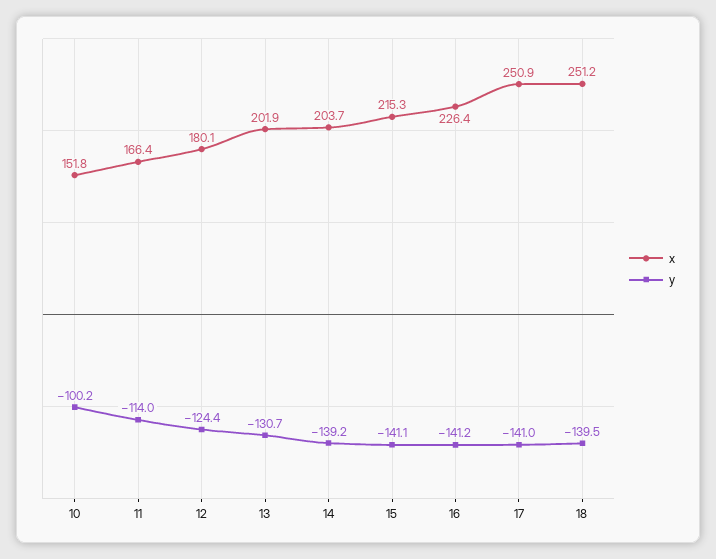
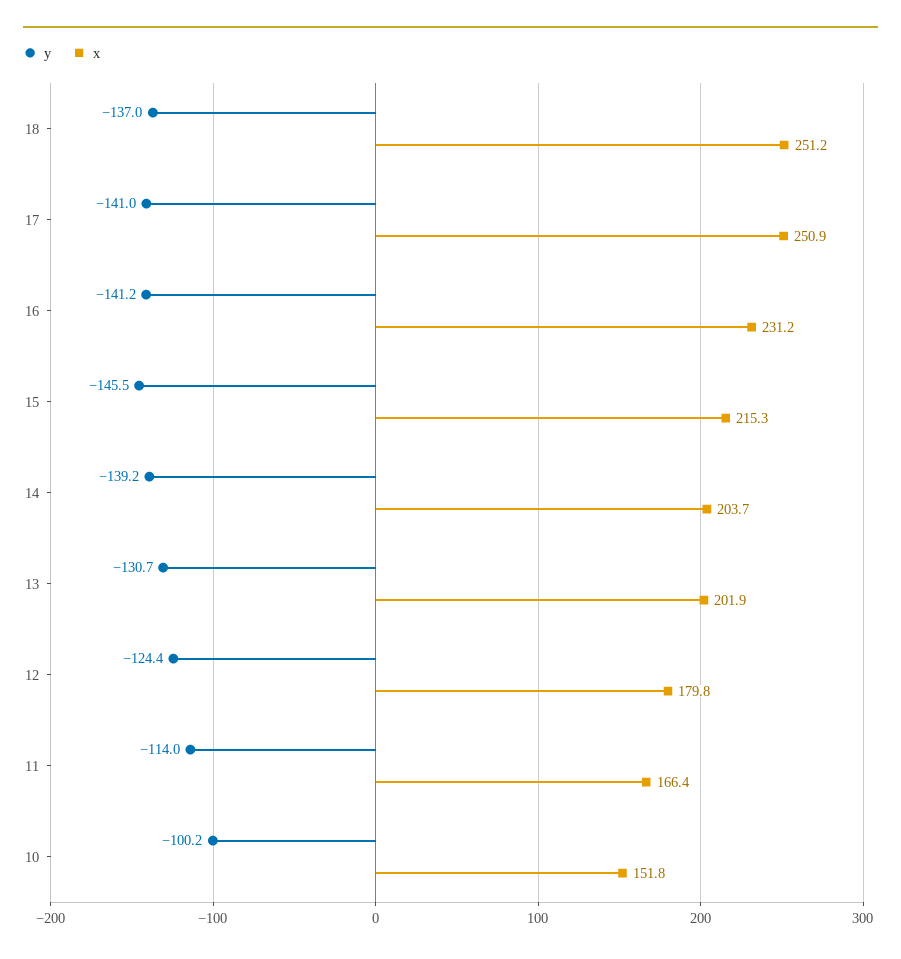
  {
    "x": {
      "10": 151.8,
      "11": 166.4,
-     "12": 180.1,
+     "12": 179.8,
      "13": 201.9,
      "14": 203.7,
      "15": 215.3,
-     "16": 226.4,
+     "16": 231.2,
      "17": 250.9,
      "18": 251.2
    },
    "y": {
      "10": -100.2,
      "11": -114,
      "12": -124.4,
      "13": -130.7,
      "14": -139.2,
-     "15": -141.1,
+     "15": -145.5,
      "16": -141.2,
      "17": -141,
-     "18": -139.5
+     "18": -137
    }
  }

